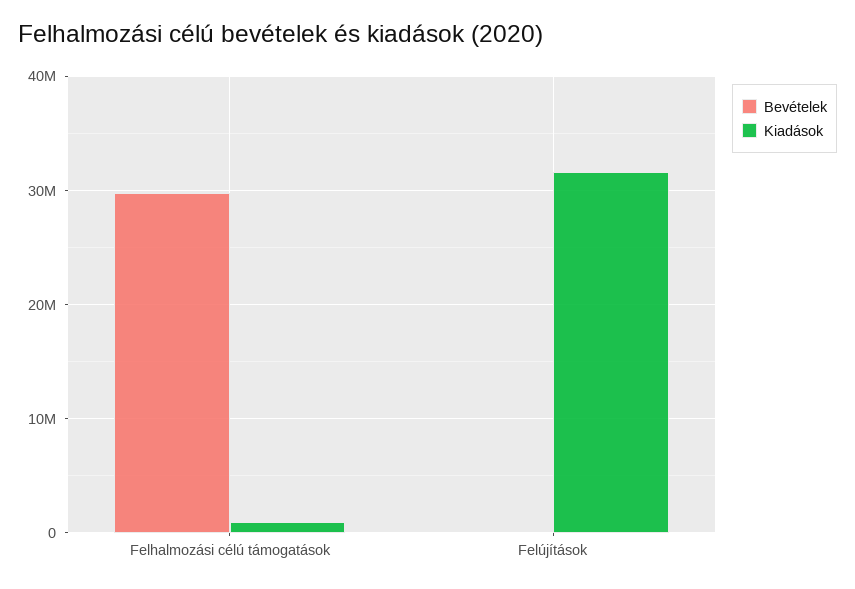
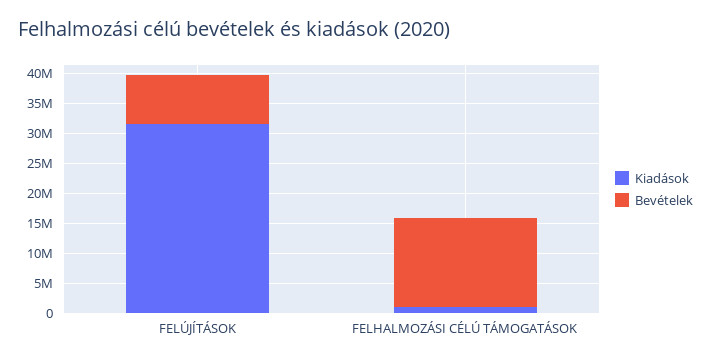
  {
    "Bevételek": {
-     "Felhalmozási célú támogatások": 30000000,
+     "Felhalmozási célú támogatások": 15000000,
-     "Felújítások": 0
+     "Felújítások": 7500000
    },
    "Kiadások": {
      "Felhalmozási célú támogatások": 1000000,
      "Felújítások": 32000000
    }
  }

